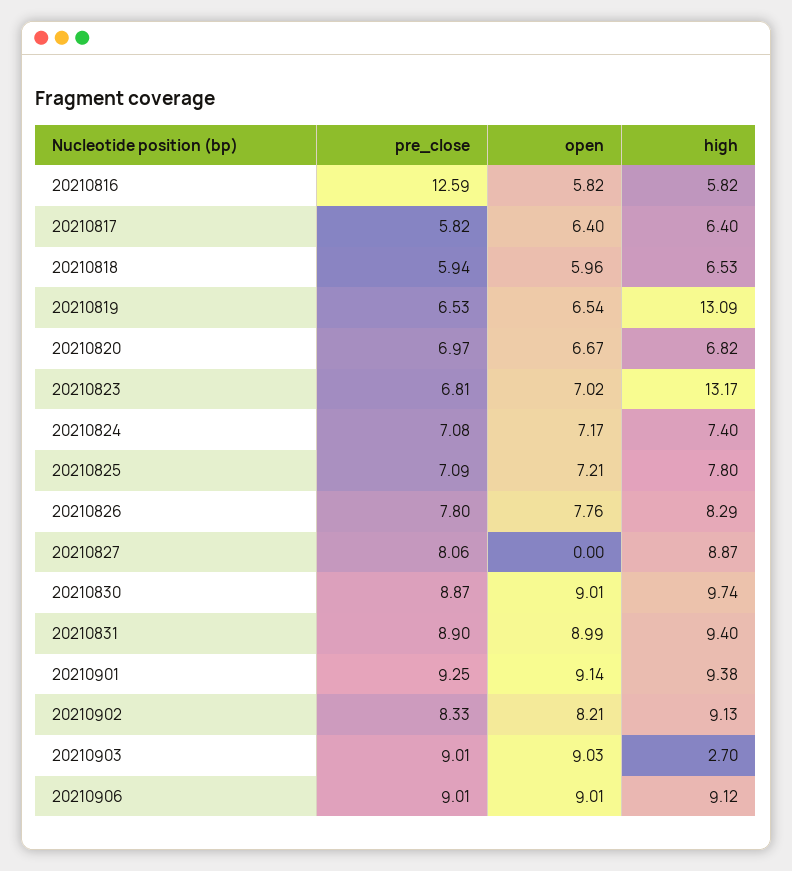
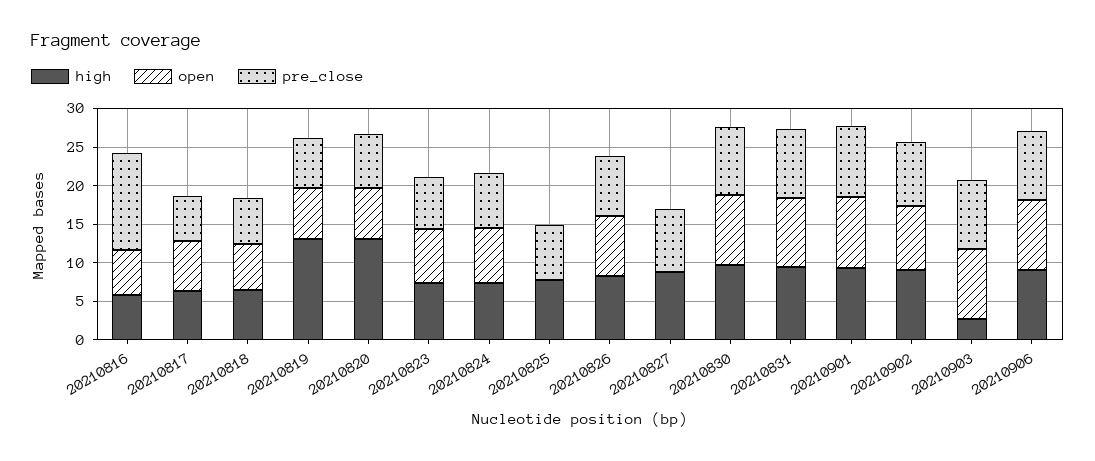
  {
    "pre_close": {
      "20210816": 12.59,
      "20210817": 5.82,
      "20210818": 5.94,
      "20210819": 6.53,
      "20210820": 6.97,
      "20210823": 6.81,
      "20210824": 7.08,
      "20210825": 7.09,
      "20210826": 7.8,
      "20210827": 8.06,
      "20210830": 8.87,
      "20210831": 8.9,
      "20210901": 9.25,
      "20210902": 8.33,
      "20210903": 9.01,
      "20210906": 9.01
    },
    "open": {
      "20210816": 5.82,
      "20210817": 6.4,
      "20210818": 5.96,
      "20210819": 6.54,
      "20210820": 6.67,
      "20210823": 7.02,
      "20210824": 7.17,
-     "20210825": 7.21,
+     "20210825": 0,
      "20210826": 7.76,
      "20210827": 0,
      "20210830": 9.01,
      "20210831": 8.99,
      "20210901": 9.14,
      "20210902": 8.21,
      "20210903": 9.03,
      "20210906": 9.01
    },
    "high": {
      "20210816": 5.82,
      "20210817": 6.4,
      "20210818": 6.53,
      "20210819": 13.09,
-     "20210820": 6.82,
+     "20210820": 12.5,
-     "20210823": 13.17,
+     "20210823": 7.5,
      "20210824": 7.4,
      "20210825": 7.8,
      "20210826": 8.29,
      "20210827": 8.87,
      "20210830": 9.74,
      "20210831": 9.4,
      "20210901": 9.38,
      "20210902": 9.13,
      "20210903": 2.7,
      "20210906": 9.12
    }
  }

